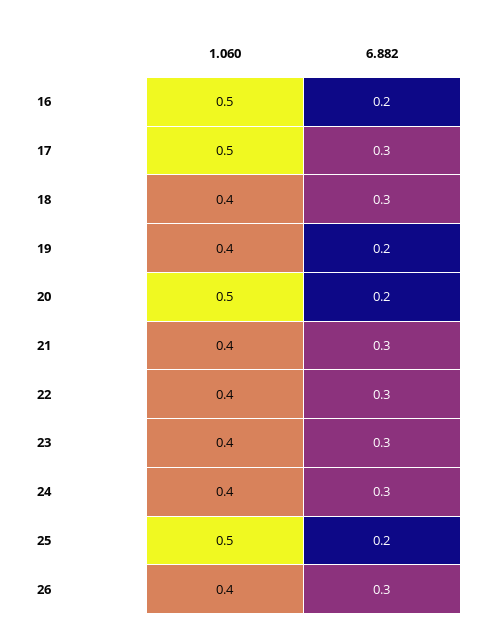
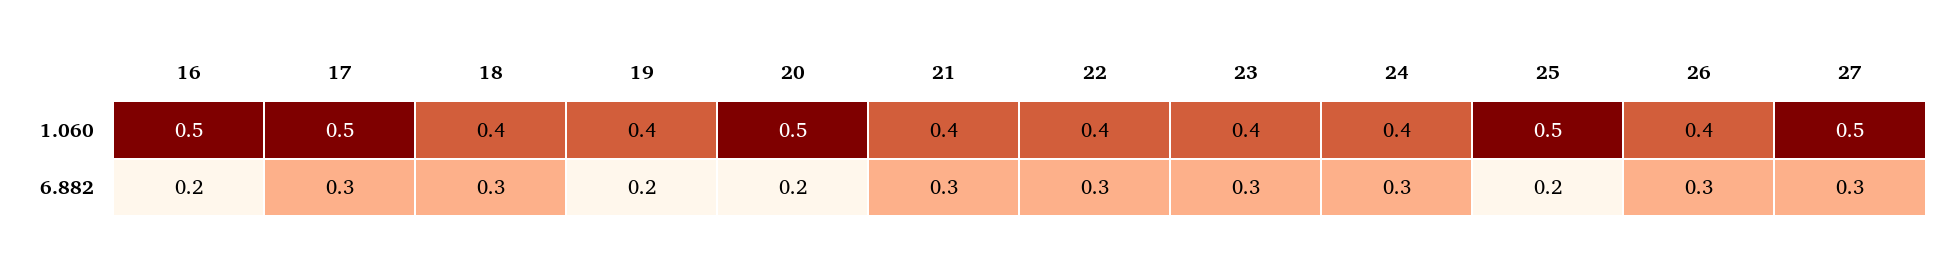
  {
    "1.060": {
      "16": 0.5,
      "17": 0.5,
      "18": 0.4,
      "19": 0.4,
      "20": 0.5,
      "21": 0.4,
      "22": 0.4,
      "23": 0.4,
      "24": 0.4,
      "25": 0.5,
-     "26": 0.4
+     "26": 0.4,
+     "27": 0.5
    },
    "6.882": {
      "16": 0.2,
      "17": 0.3,
      "18": 0.3,
      "19": 0.2,
      "20": 0.2,
      "21": 0.3,
      "22": 0.3,
      "23": 0.3,
      "24": 0.3,
      "25": 0.2,
-     "26": 0.3
+     "26": 0.3,
+     "27": 0.3
    }
  }

